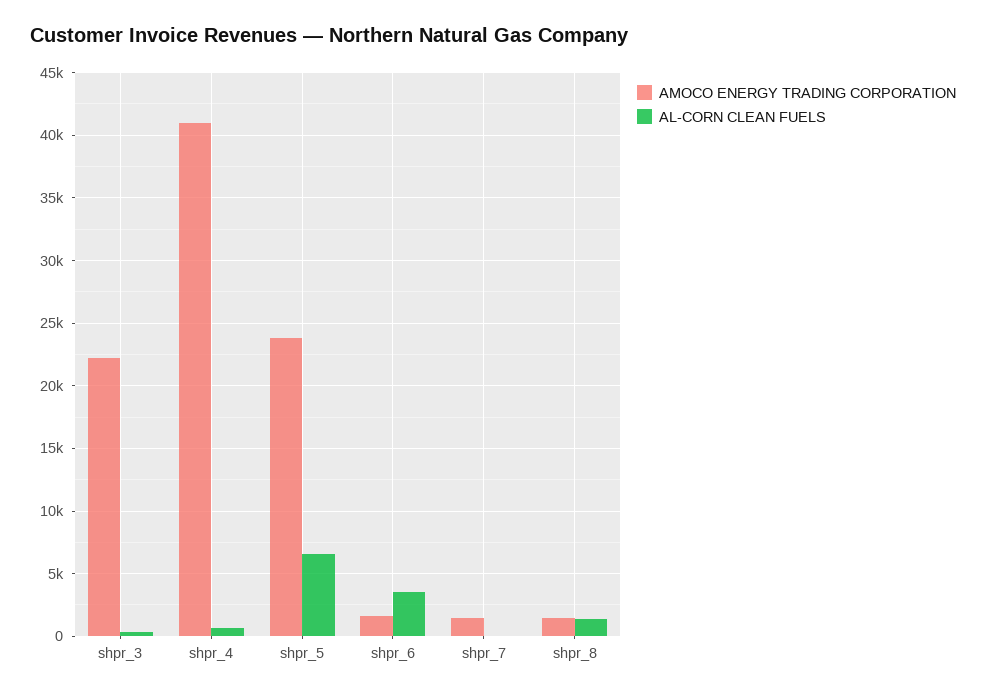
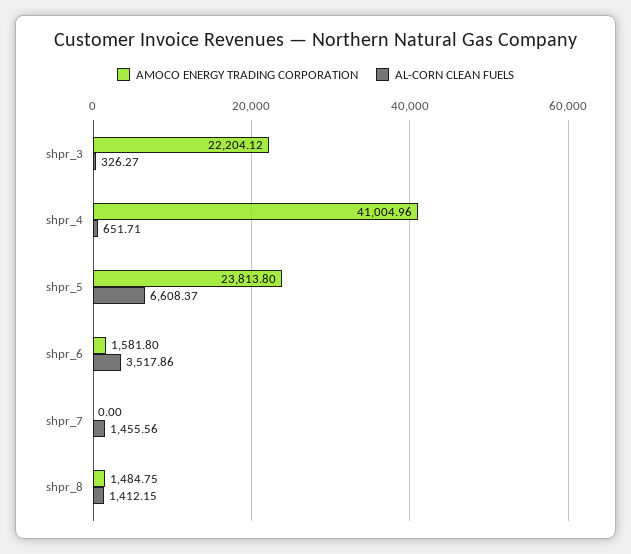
  {
    "AMOCO ENERGY TRADING CORPORATION": {
      "shpr_3": 22204.12,
      "shpr_4": 41004.96,
      "shpr_5": 23813.8,
      "shpr_6": 1581.8,
-     "shpr_7": 1500,
+     "shpr_7": 0,
      "shpr_8": 1484.75
    },
    "AL-CORN CLEAN FUELS": {
      "shpr_3": 326.27,
      "shpr_4": 651.71,
      "shpr_5": 6608.37,
      "shpr_6": 3517.86,
-     "shpr_7": 0,
+     "shpr_7": 1455.56,
      "shpr_8": 1412.15
    }
  }

